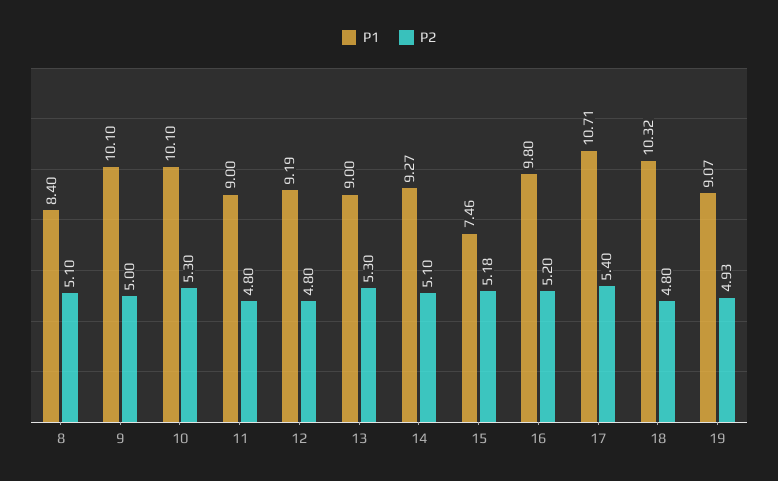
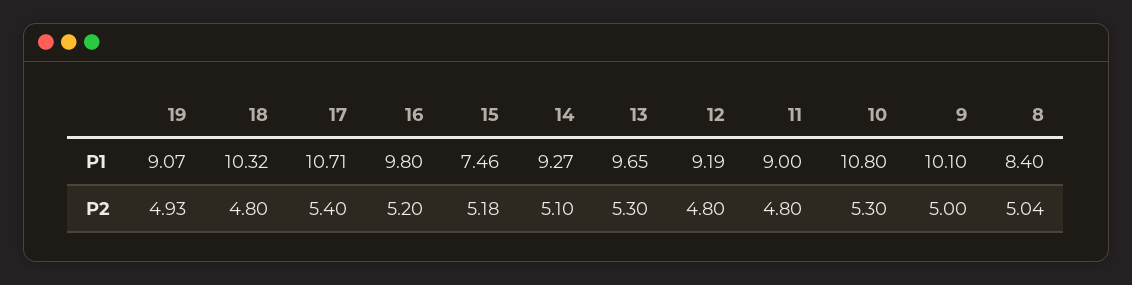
  {
    "P1": {
      "8": 8.4,
      "9": 10.1,
-     "10": 10.1,
+     "10": 10.8,
      "11": 9,
      "12": 9.19,
-     "13": 9,
+     "13": 9.65,
      "14": 9.27,
      "15": 7.46,
      "16": 9.8,
      "17": 10.71,
      "18": 10.32,
      "19": 9.07
    },
    "P2": {
-     "8": 5.1,
+     "8": 5.04,
      "9": 5,
      "10": 5.3,
      "11": 4.8,
      "12": 4.8,
      "13": 5.3,
      "14": 5.1,
      "15": 5.18,
      "16": 5.2,
      "17": 5.4,
      "18": 4.8,
      "19": 4.93
    }
  }

